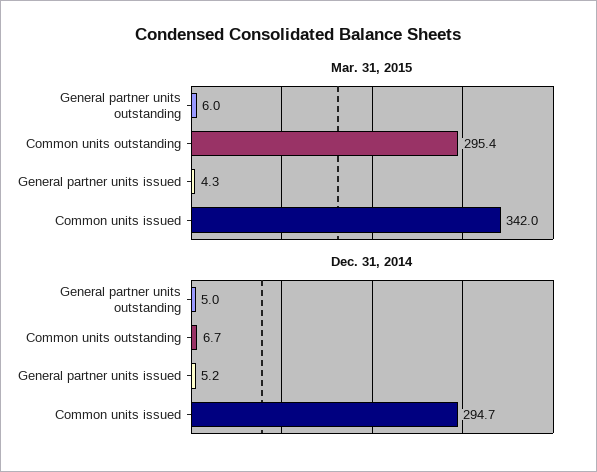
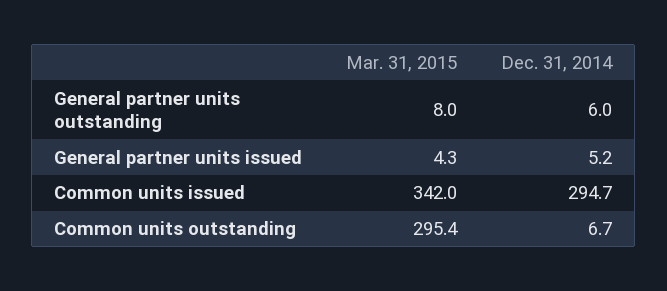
  {
    "Mar. 31, 2015": {
-     "General partner units outstanding": 6,
+     "General partner units outstanding": 8,
      "Common units outstanding": 295.4,
      "General partner units issued": 4.3,
      "Common units issued": 342
    },
    "Dec. 31, 2014": {
-     "General partner units outstanding": 5,
+     "General partner units outstanding": 6,
      "Common units outstanding": 6.7,
      "General partner units issued": 5.2,
      "Common units issued": 294.7
    }
  }

